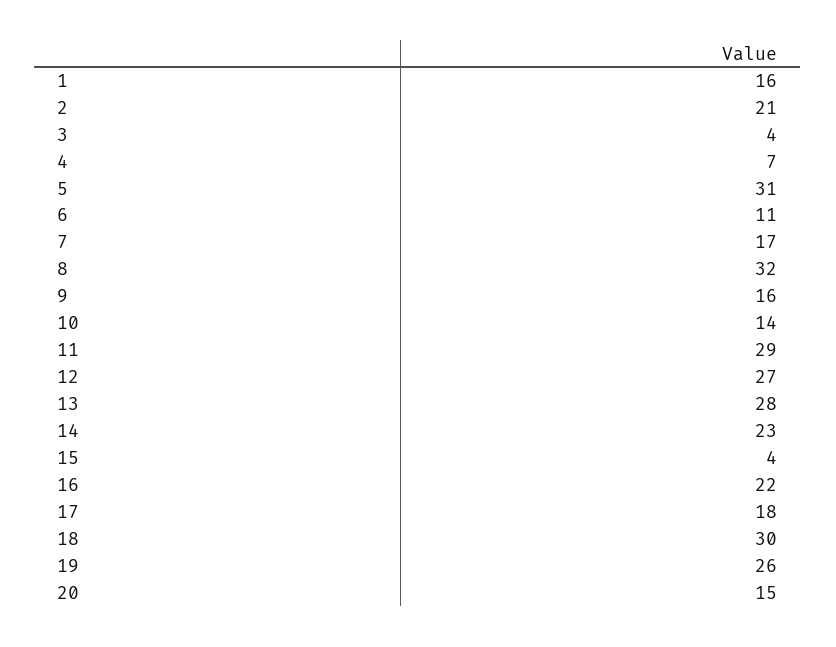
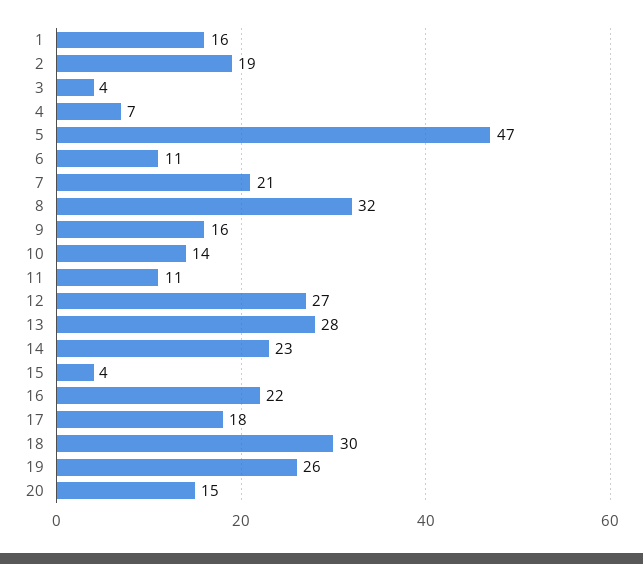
  {
    "1": 16,
-   "2": 21,
+   "2": 19,
    "3": 4,
    "4": 7,
-   "5": 31,
+   "5": 47,
    "6": 11,
-   "7": 17,
+   "7": 21,
    "8": 32,
    "9": 16,
    "10": 14,
-   "11": 29,
+   "11": 11,
    "12": 27,
    "13": 28,
    "14": 23,
    "15": 4,
    "16": 22,
    "17": 18,
    "18": 30,
    "19": 26,
    "20": 15
  }

